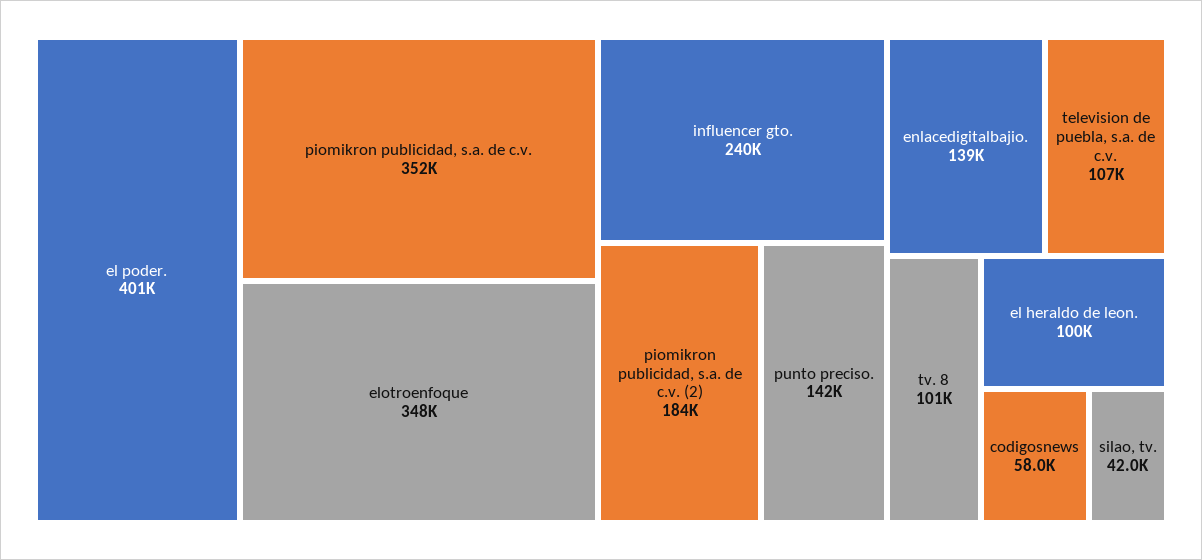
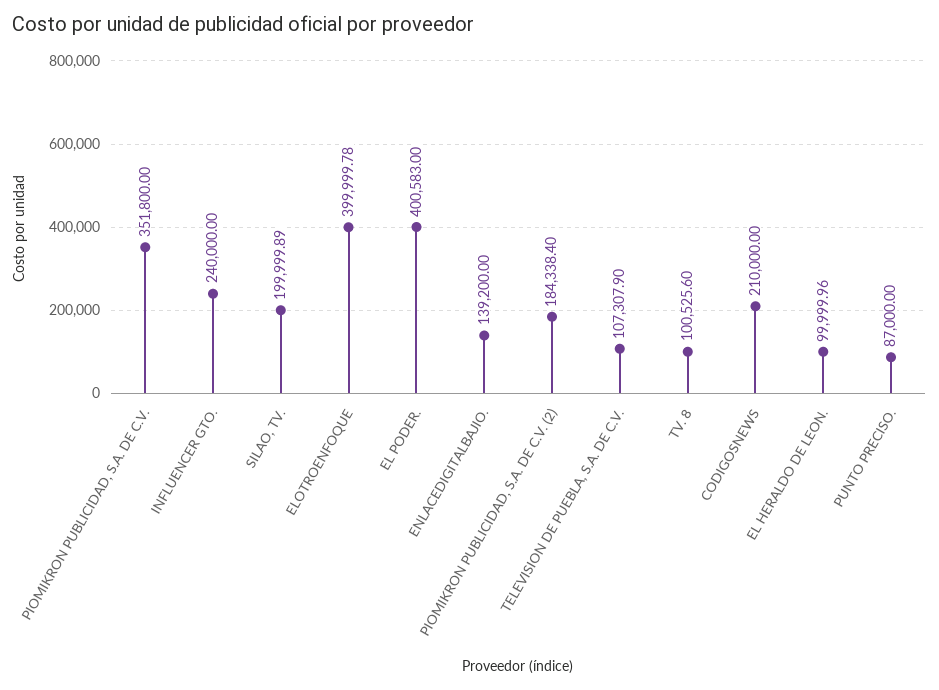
  {
    "el poder.": 400583,
    "piomikron publicidad, s.a. de c.v.": 351800,
-   "elotroenfoque": 348000,
+   "elotroenfoque": 399999.78,
    "influencer gto.": 240000,
    "piomikron publicidad, s.a. de c.v. (2)": 184338.4,
-   "punto preciso.": 142000,
+   "punto preciso.": 87000,
    "enlacedigitalbajio.": 139200,
    "television de puebla, s.a. de c.v.": 107307.9,
    "tv. 8": 100525.6,
    "el heraldo de leon.": 99999.96,
-   "codigosnews": 58000,
+   "codigosnews": 210000,
-   "silao, tv.": 42000
+   "silao, tv.": 199999.89
  }

